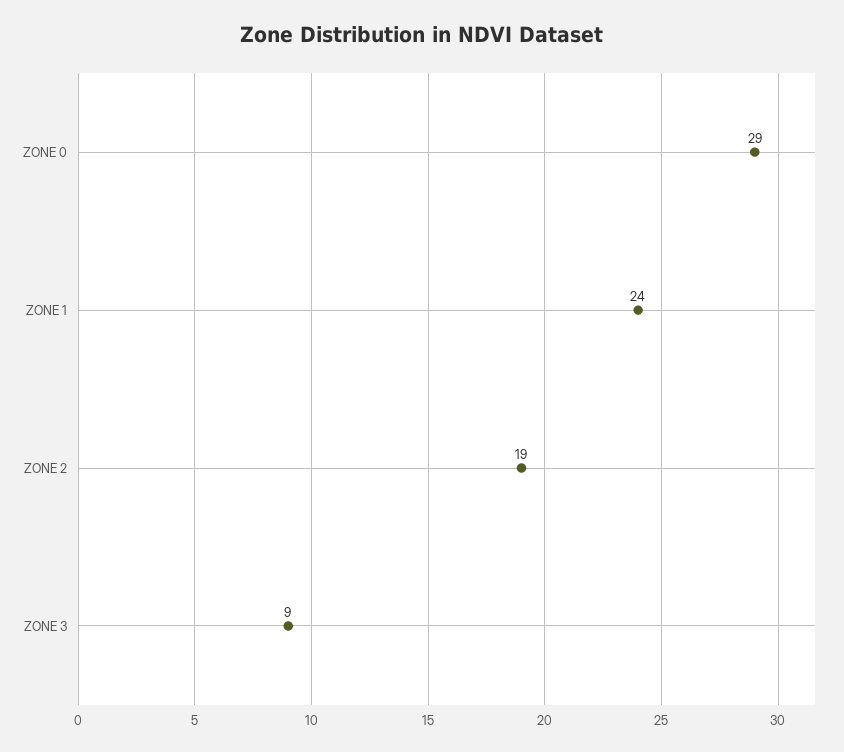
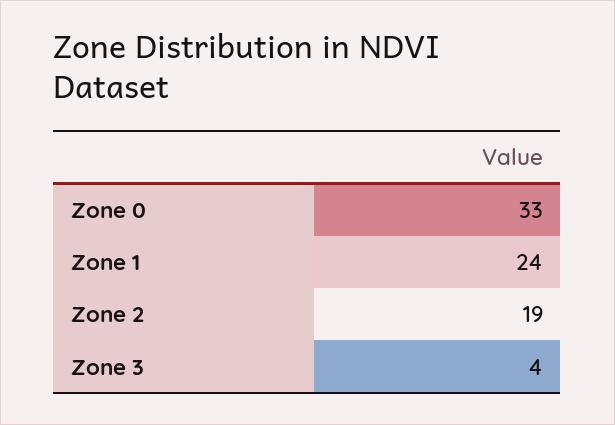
  {
-   "ZONE 0": 29,
+   "ZONE 0": 33,
    "ZONE 1": 24,
    "ZONE 2": 19,
-   "ZONE 3": 9
+   "ZONE 3": 4
  }

